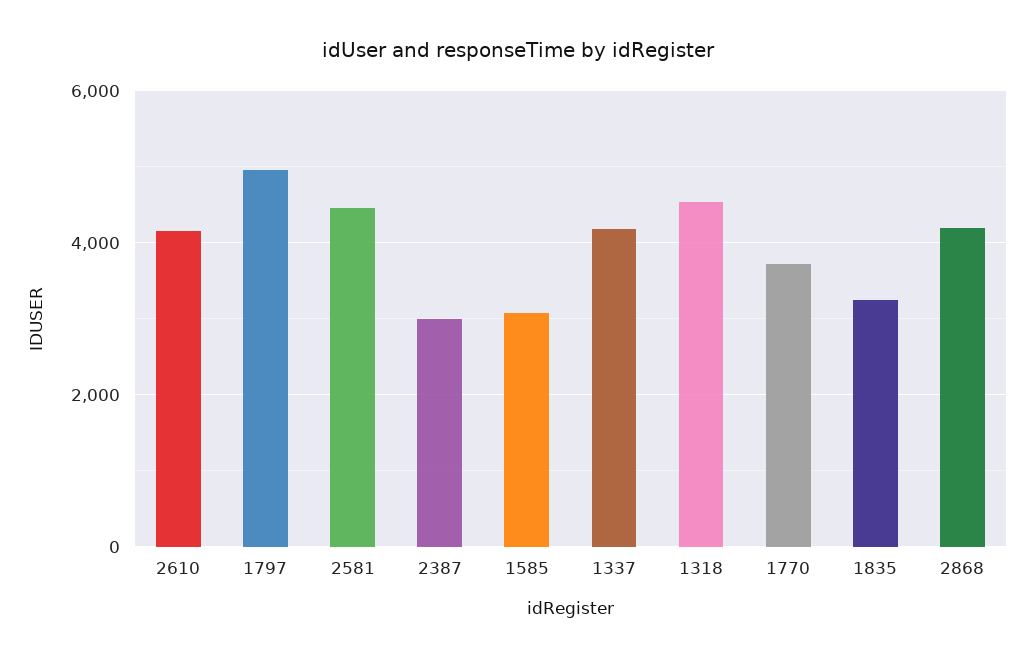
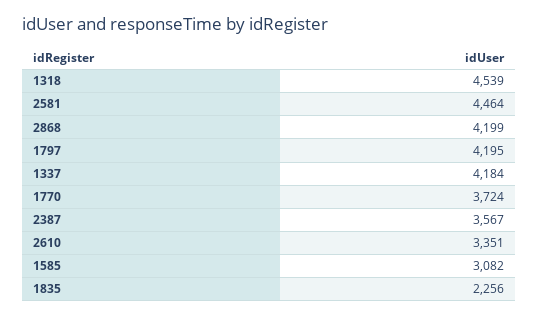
  {
-   "2610": 4200,
+   "2610": 3351,
-   "1797": 5000,
+   "1797": 4195,
    "2581": 4464,
-   "2387": 3000,
+   "2387": 3567,
    "1585": 3082,
    "1337": 4184,
    "1318": 4539,
    "1770": 3724,
-   "1835": 3200,
+   "1835": 2256,
    "2868": 4199
  }

